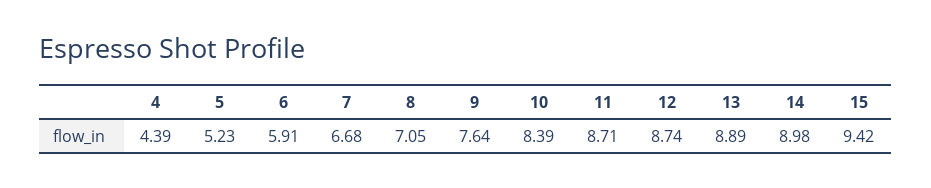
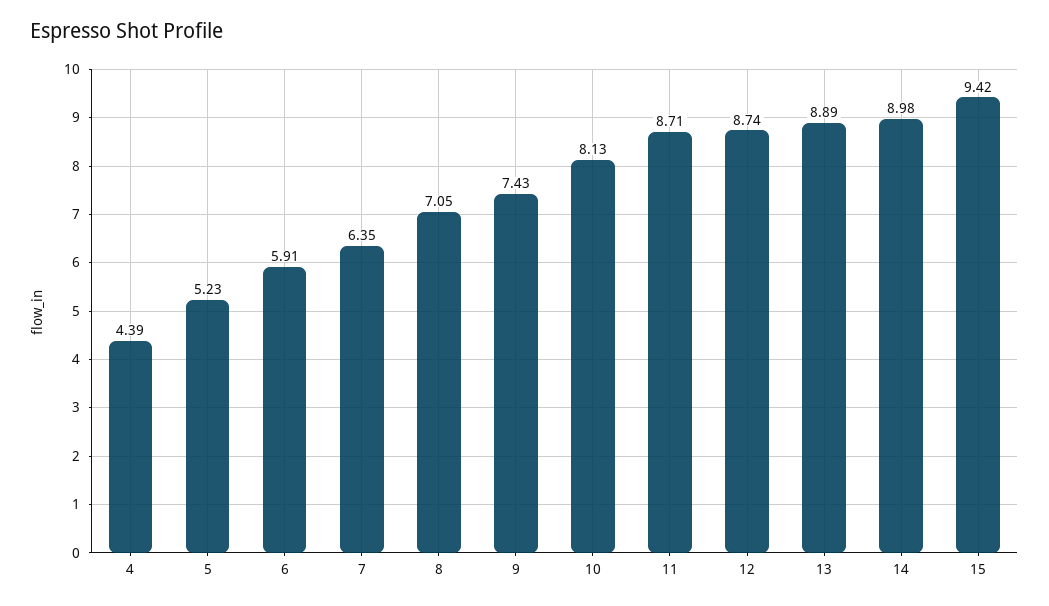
  {
    "4": 4.39,
    "5": 5.23,
    "6": 5.91,
-   "7": 6.68,
+   "7": 6.35,
    "8": 7.05,
-   "9": 7.64,
+   "9": 7.43,
-   "10": 8.39,
+   "10": 8.13,
    "11": 8.71,
    "12": 8.74,
    "13": 8.89,
    "14": 8.98,
    "15": 9.42
  }

